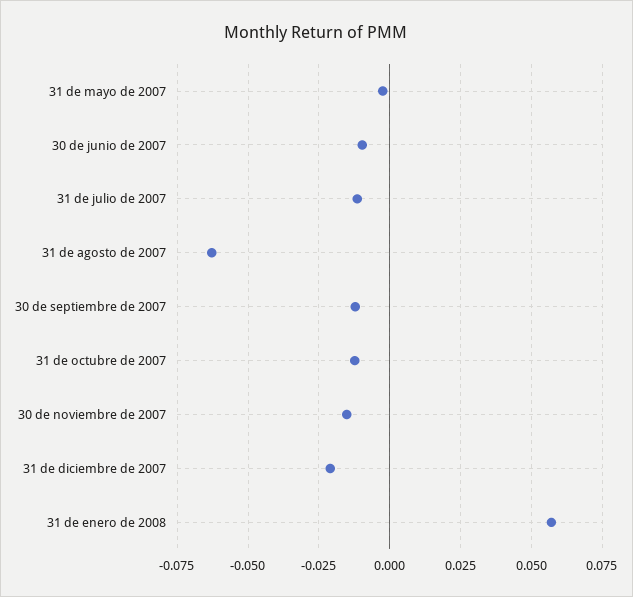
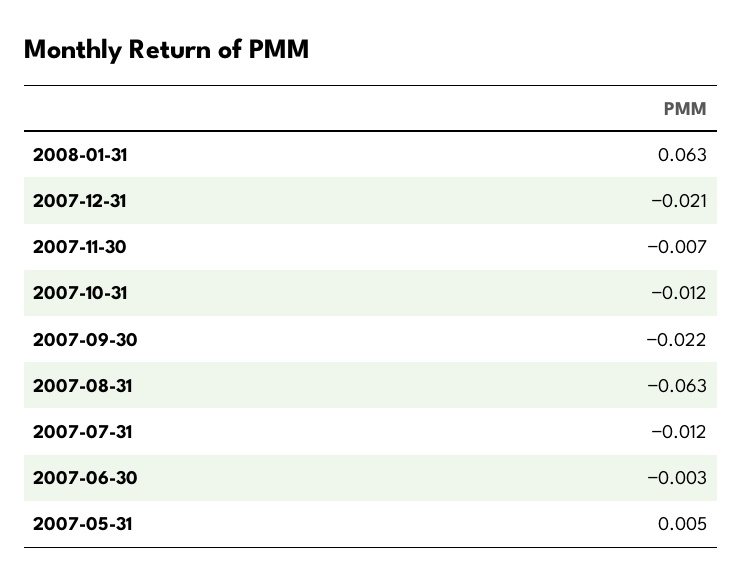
  {
-   "31 de mayo de 2007": -0.0025,
+   "31 de mayo de 2007": 0.005,
-   "30 de junio de 2007": -0.01,
+   "30 de junio de 2007": -0.003,
    "31 de julio de 2007": -0.012,
    "31 de agosto de 2007": -0.063,
-   "30 de septiembre de 2007": -0.0125,
+   "30 de septiembre de 2007": -0.022,
    "31 de octubre de 2007": -0.012,
-   "30 de noviembre de 2007": -0.015,
+   "30 de noviembre de 2007": -0.007,
    "31 de diciembre de 2007": -0.021,
-   "31 de enero de 2008": 0.0575
+   "31 de enero de 2008": 0.063
  }

